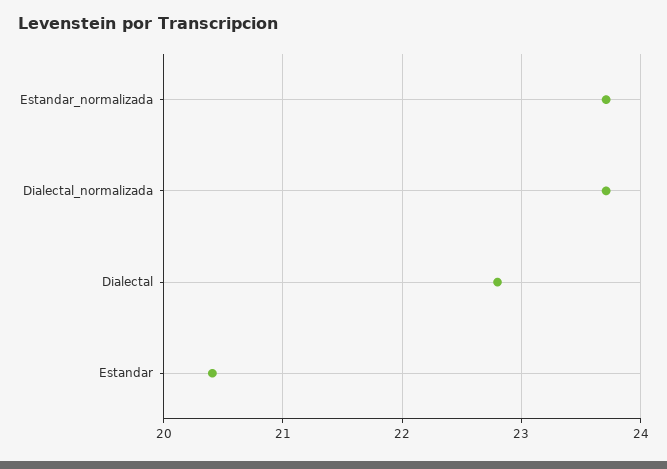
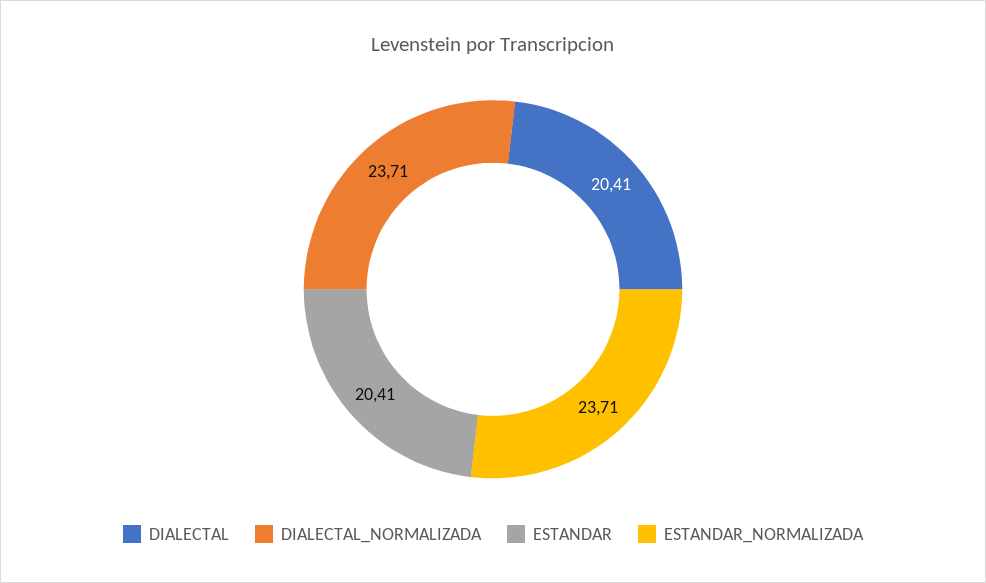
  {
    "Estandar_normalizada": 23.71,
    "Dialectal_normalizada": 23.71,
-   "Dialectal": 22.8,
+   "Dialectal": 20.41,
    "Estandar": 20.41
  }

